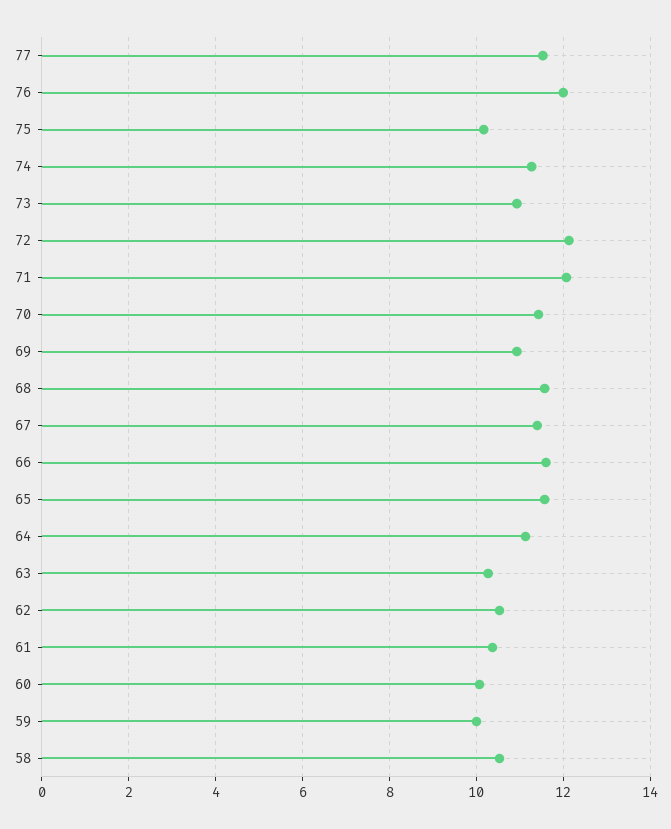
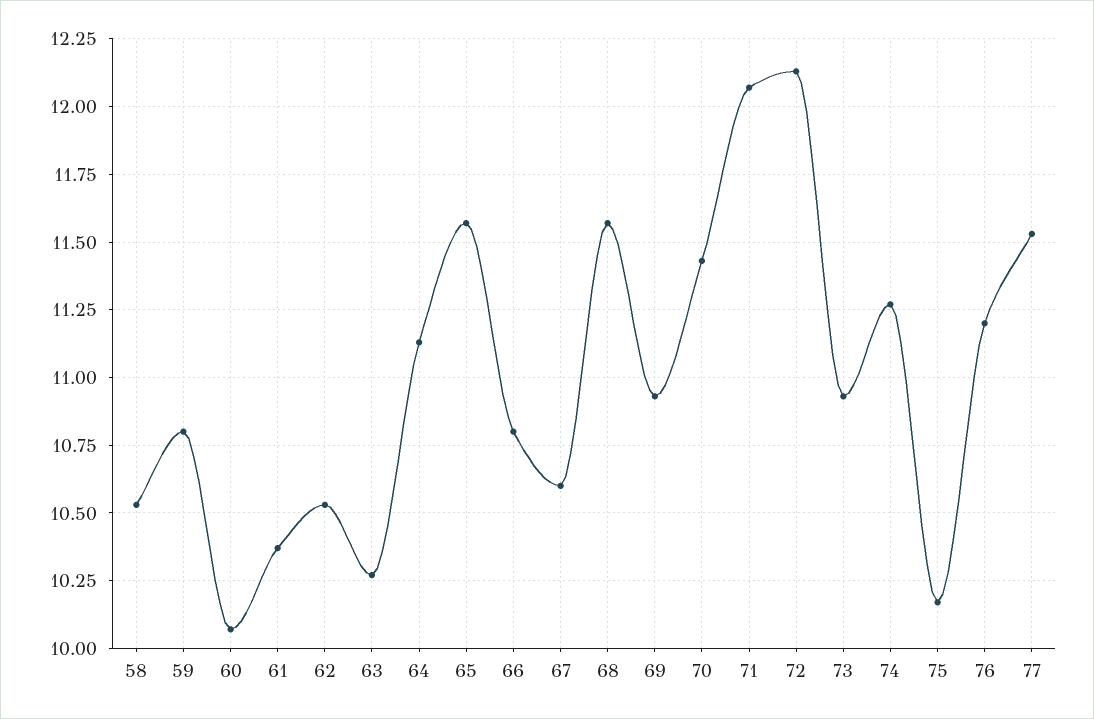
  {
    "77": 11.55,
-   "76": 12,
+   "76": 11.2,
    "75": 10.15,
    "74": 11.25,
    "73": 10.95,
    "72": 12.15,
    "71": 12.05,
    "70": 11.45,
    "69": 10.95,
    "68": 11.55,
-   "67": 11.4,
+   "67": 10.6,
-   "66": 11.6,
+   "66": 10.8,
    "65": 11.55,
    "64": 11.15,
    "63": 10.25,
    "62": 10.55,
    "61": 10.35,
    "60": 10.05,
-   "59": 10,
+   "59": 10.8,
    "58": 10.55
  }

